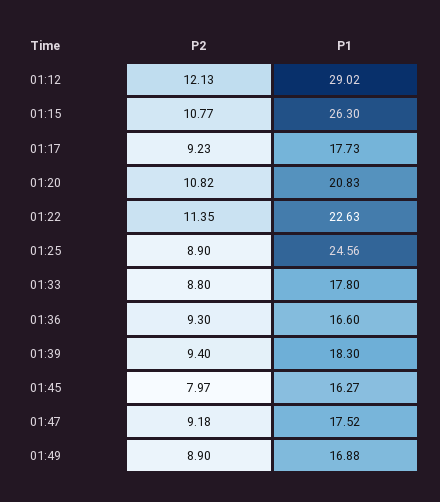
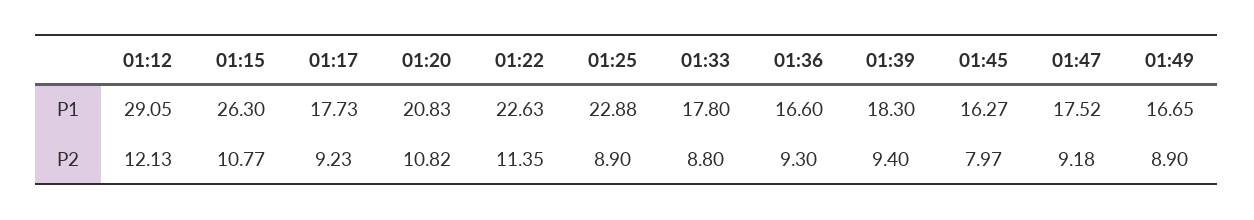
  {
    "P2": {
      "01:12": 12.13,
      "01:15": 10.77,
      "01:17": 9.23,
      "01:20": 10.82,
      "01:22": 11.35,
      "01:25": 8.9,
      "01:33": 8.8,
      "01:36": 9.3,
      "01:39": 9.4,
      "01:45": 7.97,
      "01:47": 9.18,
      "01:49": 8.9
    },
    "P1": {
-     "01:12": 29.02,
+     "01:12": 29.05,
      "01:15": 26.3,
      "01:17": 17.73,
      "01:20": 20.83,
      "01:22": 22.63,
-     "01:25": 24.56,
+     "01:25": 22.88,
      "01:33": 17.8,
      "01:36": 16.6,
      "01:39": 18.3,
      "01:45": 16.27,
      "01:47": 17.52,
-     "01:49": 16.88
+     "01:49": 16.65
    }
  }

